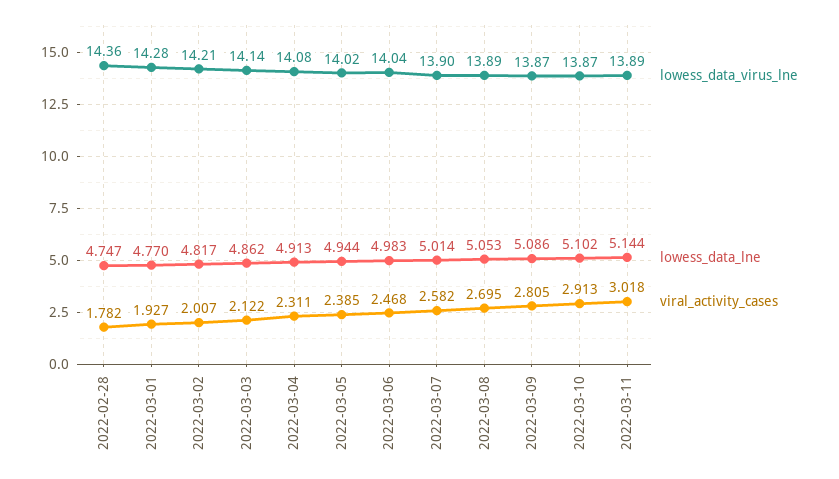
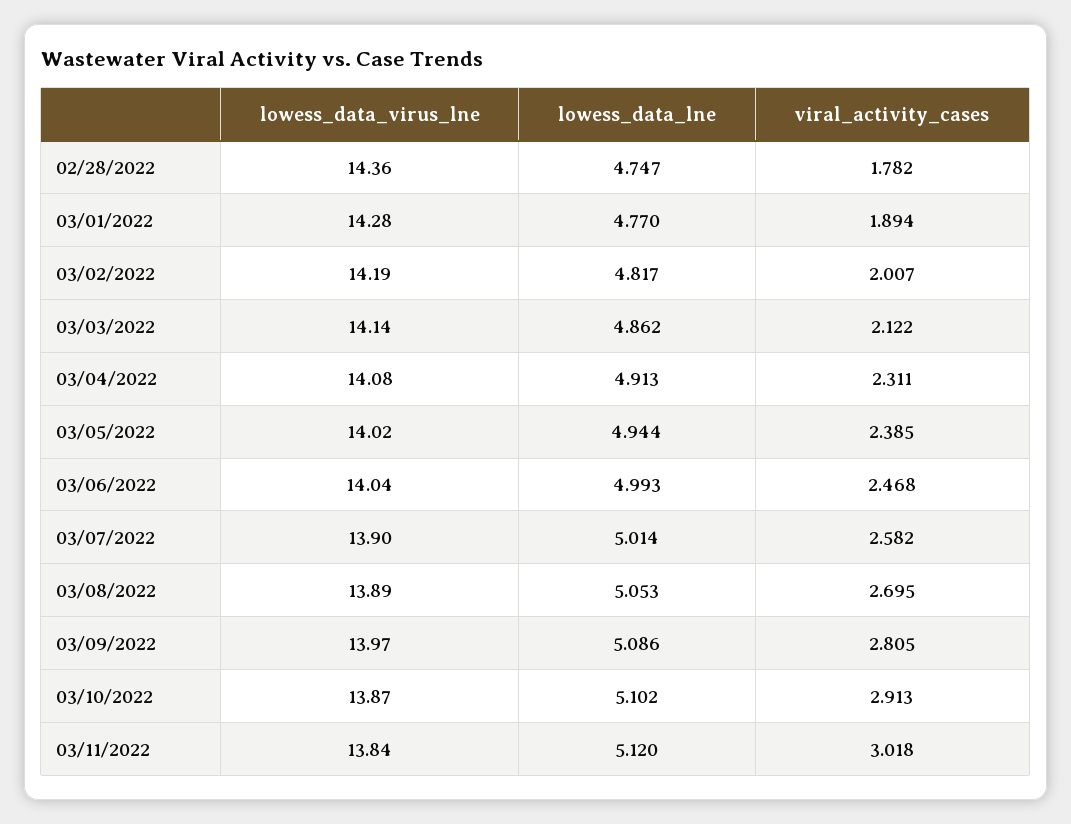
  {
    "lowess_data_virus_lne": {
      "2022-02-28": 14.36,
      "2022-03-01": 14.28,
-     "2022-03-02": 14.21,
+     "2022-03-02": 14.19,
      "2022-03-03": 14.14,
      "2022-03-04": 14.08,
      "2022-03-05": 14.02,
      "2022-03-06": 14.04,
      "2022-03-07": 13.9,
      "2022-03-08": 13.89,
-     "2022-03-09": 13.87,
+     "2022-03-09": 13.97,
      "2022-03-10": 13.87,
-     "2022-03-11": 13.89
+     "2022-03-11": 13.84
    },
    "lowess_data_lne": {
      "2022-02-28": 4.747,
      "2022-03-01": 4.77,
      "2022-03-02": 4.817,
      "2022-03-03": 4.862,
      "2022-03-04": 4.913,
      "2022-03-05": 4.944,
-     "2022-03-06": 4.983,
+     "2022-03-06": 4.993,
      "2022-03-07": 5.014,
      "2022-03-08": 5.053,
      "2022-03-09": 5.086,
      "2022-03-10": 5.102,
-     "2022-03-11": 5.144
+     "2022-03-11": 5.12
    },
    "viral_activity_cases": {
      "2022-02-28": 1.782,
-     "2022-03-01": 1.927,
+     "2022-03-01": 1.894,
      "2022-03-02": 2.007,
      "2022-03-03": 2.122,
      "2022-03-04": 2.311,
      "2022-03-05": 2.385,
      "2022-03-06": 2.468,
      "2022-03-07": 2.582,
      "2022-03-08": 2.695,
      "2022-03-09": 2.805,
      "2022-03-10": 2.913,
      "2022-03-11": 3.018
    }
  }

